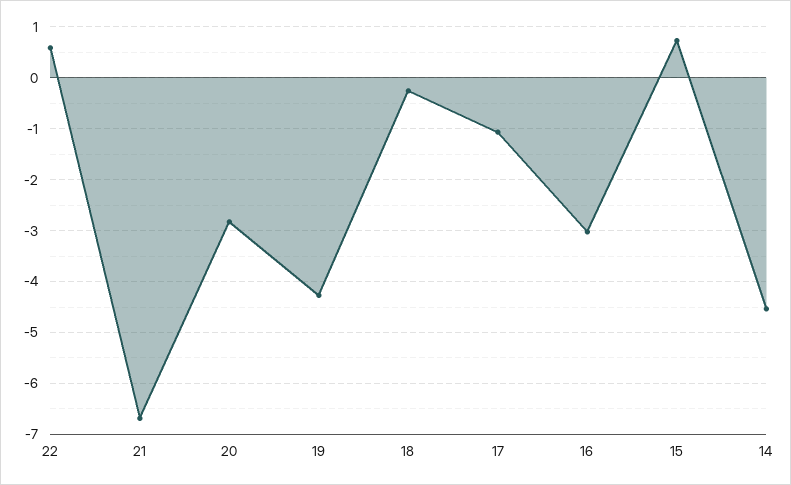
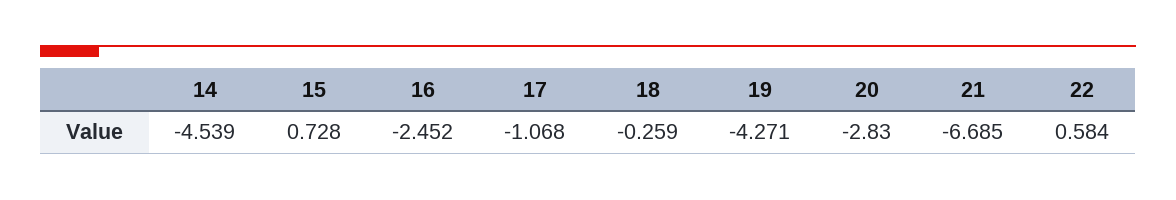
  {
    "22": 0.584,
    "21": -6.685,
    "20": -2.83,
    "19": -4.271,
    "18": -0.259,
    "17": -1.068,
-   "16": -3,
+   "16": -2.452,
    "15": 0.728,
    "14": -4.539
  }

